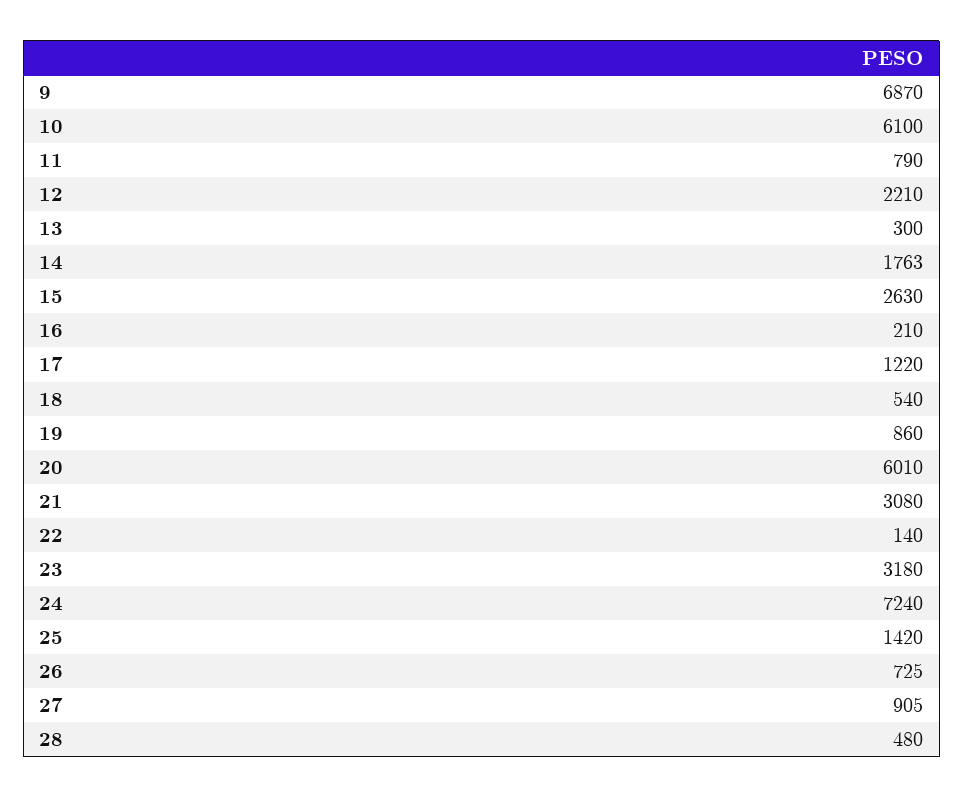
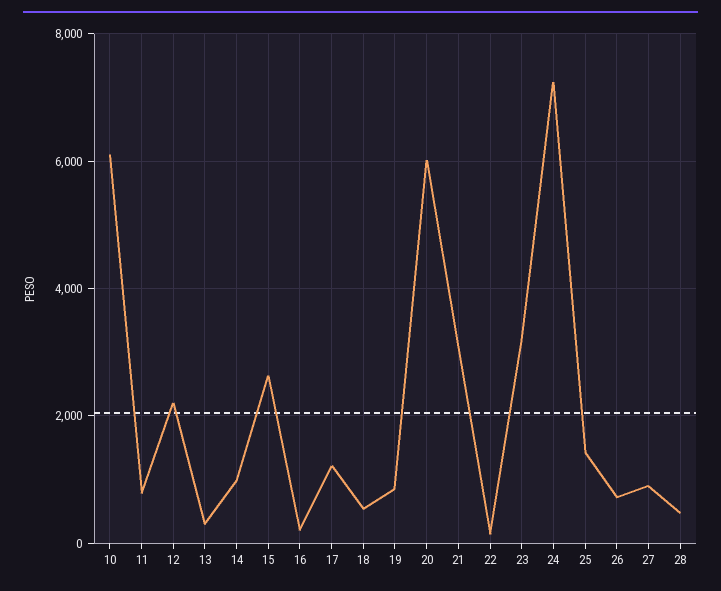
  {
-   "9": 6870,
    "10": 6100,
    "11": 790,
    "12": 2210,
    "13": 300,
-   "14": 1763,
+   "14": 1000,
    "15": 2630,
    "16": 210,
    "17": 1220,
    "18": 540,
    "19": 860,
    "20": 6010,
    "21": 3080,
    "22": 140,
    "23": 3180,
    "24": 7240,
    "25": 1420,
    "26": 725,
    "27": 905,
    "28": 480
  }

